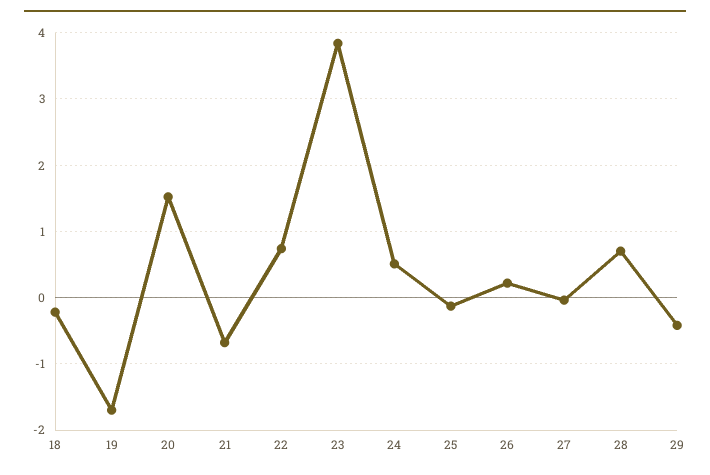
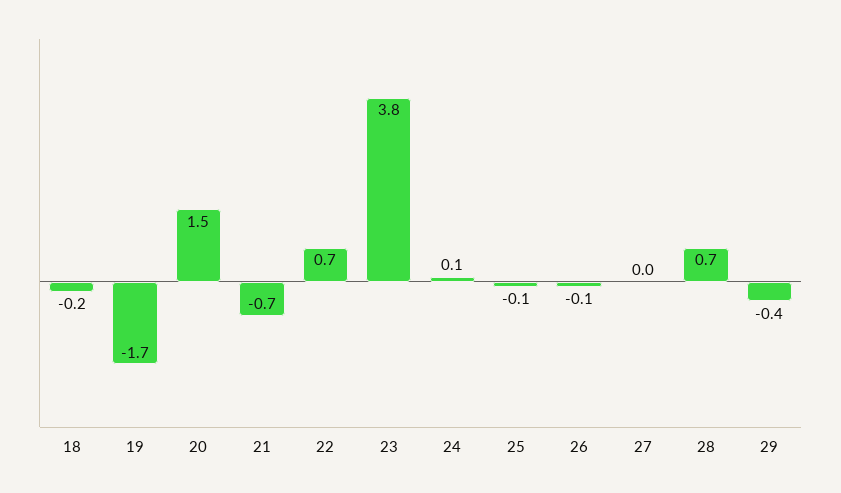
  {
    "18": -0.2,
    "19": -1.7,
    "20": 1.5,
    "21": -0.7,
    "22": 0.7,
    "23": 3.8,
-   "24": 0.5,
+   "24": 0.1,
    "25": -0.1,
-   "26": 0.2,
+   "26": -0.1,
    "27": 0,
    "28": 0.7,
    "29": -0.4
  }

